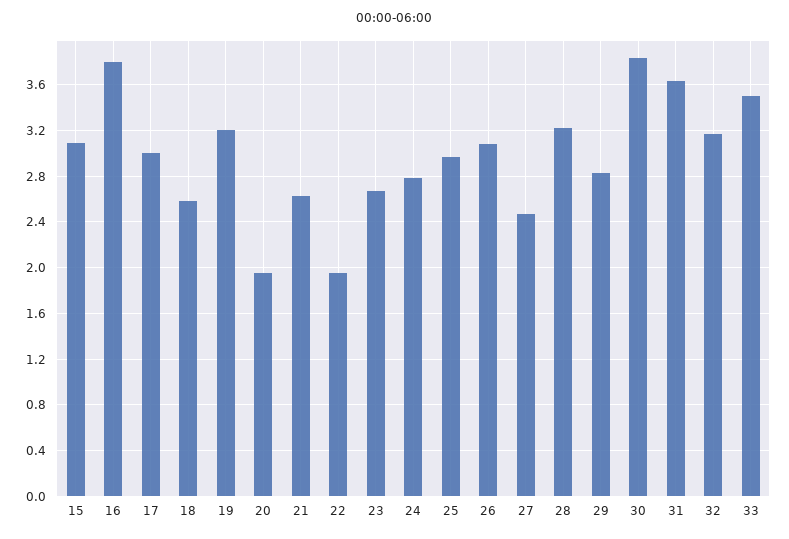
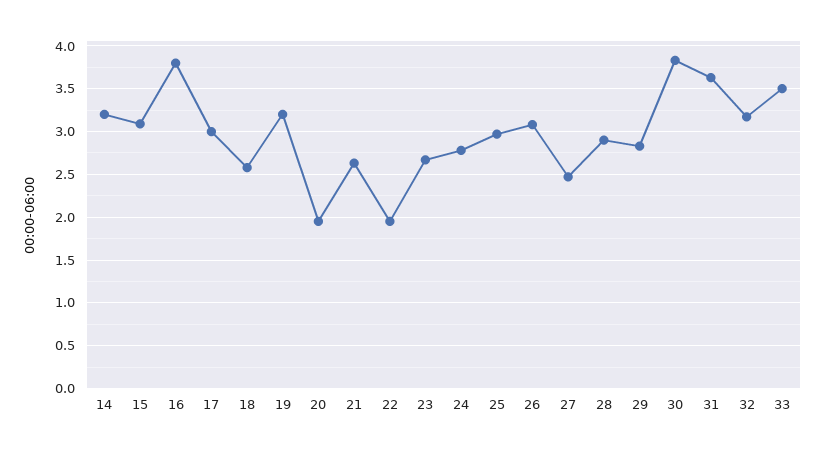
  {
    "15": 3.1,
    "16": 3.8,
    "17": 3,
    "18": 2.6,
    "19": 3.2,
    "20": 2,
    "21": 2.6,
    "22": 2,
    "23": 2.7,
    "24": 2.8,
    "25": 3,
    "26": 3.1,
    "27": 2.5,
-   "28": 3.2,
+   "28": 2.9,
    "29": 2.8,
    "30": 3.8,
    "31": 3.6,
    "32": 3.2,
-   "33": 3.5
+   "33": 3.5,
+   "14": 3.2
  }

